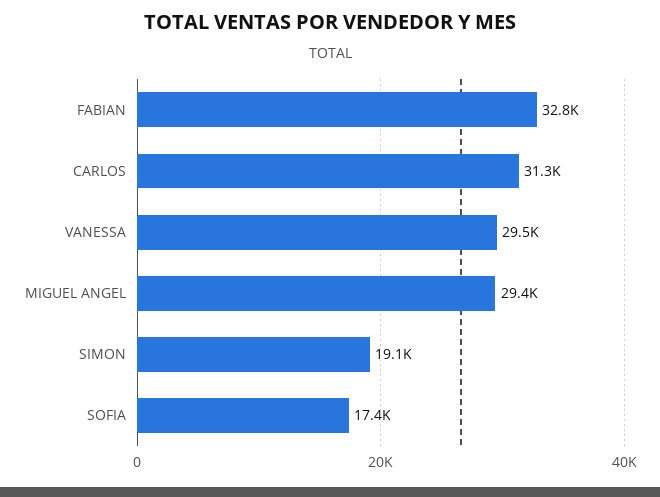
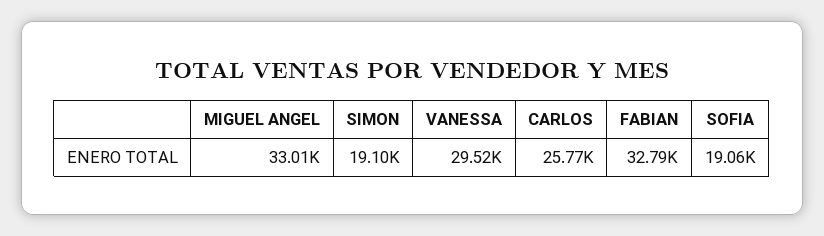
  {
    "FABIAN": 32790,
-   "CARLOS": 31300,
+   "CARLOS": 25770,
    "VANESSA": 29520,
-   "MIGUEL ANGEL": 29400,
+   "MIGUEL ANGEL": 33010,
    "SIMON": 19100,
-   "SOFIA": 17400
+   "SOFIA": 19060
  }

